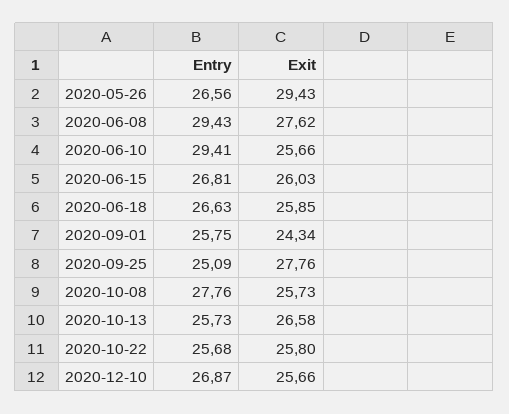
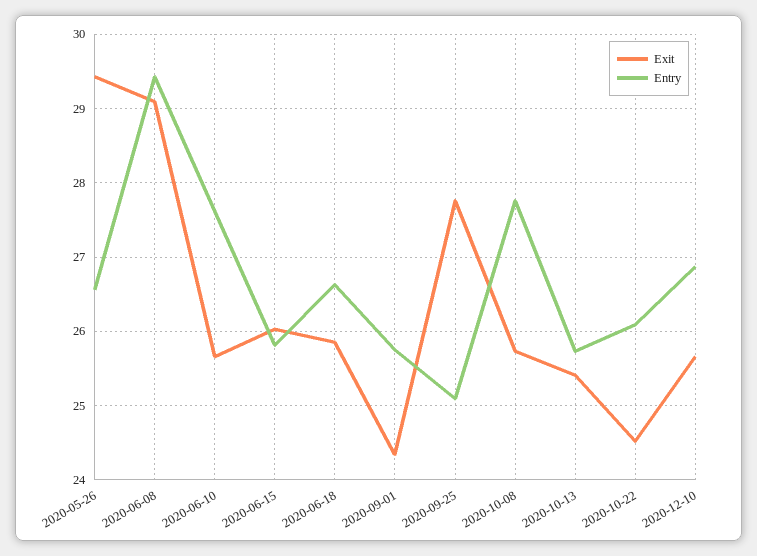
  {
    "Entry": {
      "2020-05-26": 26.56,
      "2020-06-08": 29.43,
-     "2020-06-10": 29.41,
+     "2020-06-10": 27.6,
-     "2020-06-15": 26.81,
+     "2020-06-15": 25.8,
      "2020-06-18": 26.63,
      "2020-09-01": 25.75,
      "2020-09-25": 25.09,
      "2020-10-08": 27.76,
      "2020-10-13": 25.73,
-     "2020-10-22": 25.68,
+     "2020-10-22": 26.1,
      "2020-12-10": 26.87
    },
    "Exit": {
      "2020-05-26": 29.43,
-     "2020-06-08": 27.62,
+     "2020-06-08": 29.1,
      "2020-06-10": 25.66,
      "2020-06-15": 26.03,
      "2020-06-18": 25.85,
      "2020-09-01": 24.34,
      "2020-09-25": 27.76,
      "2020-10-08": 25.73,
-     "2020-10-13": 26.58,
+     "2020-10-13": 25.4,
-     "2020-10-22": 25.8,
+     "2020-10-22": 24.5,
      "2020-12-10": 25.66
    }
  }

